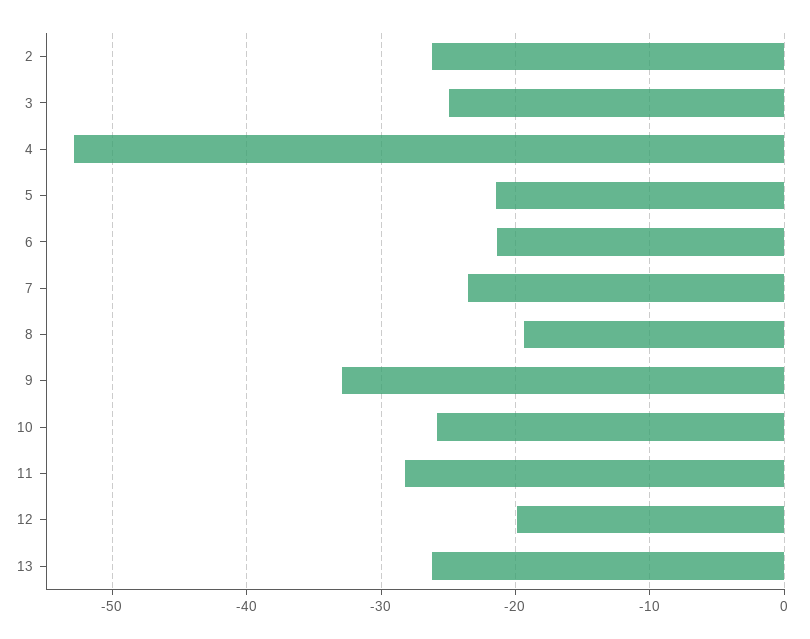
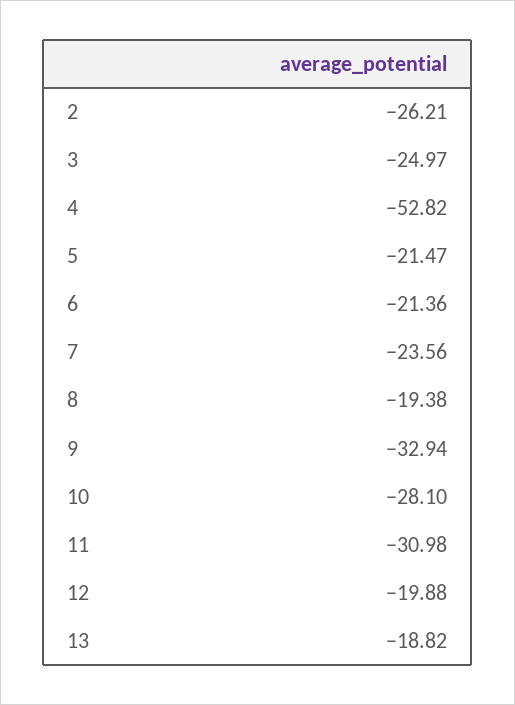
  {
    "2": -26.21,
    "3": -24.97,
    "4": -52.82,
    "5": -21.47,
    "6": -21.36,
    "7": -23.56,
    "8": -19.38,
    "9": -32.94,
-   "10": -26,
+   "10": -28.1,
-   "11": -28,
+   "11": -30.98,
    "12": -19.88,
-   "13": -26
+   "13": -18.82
  }

